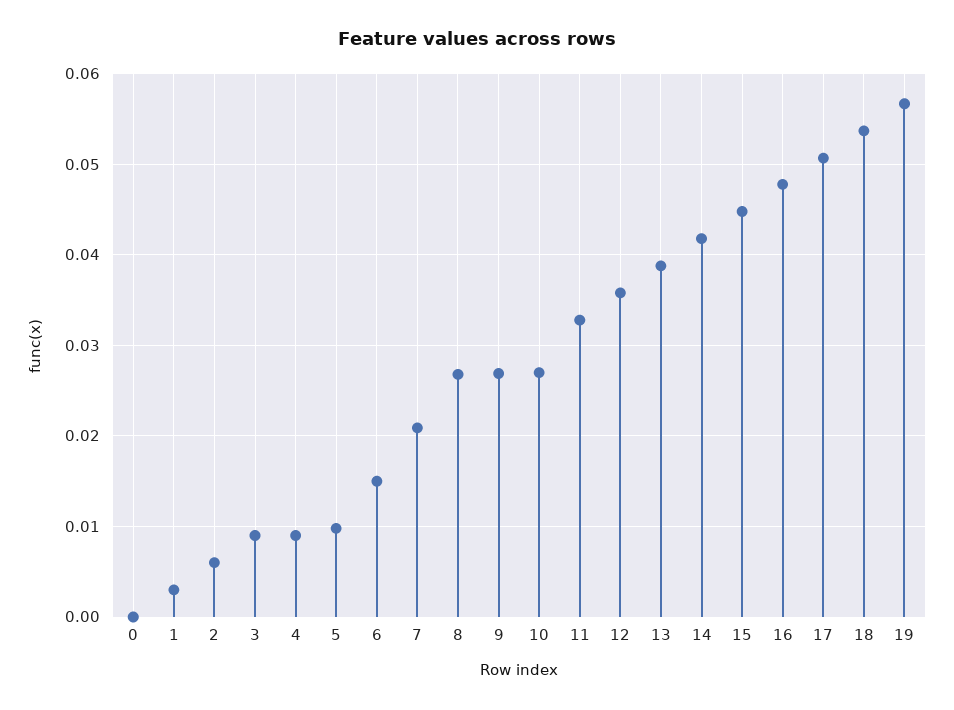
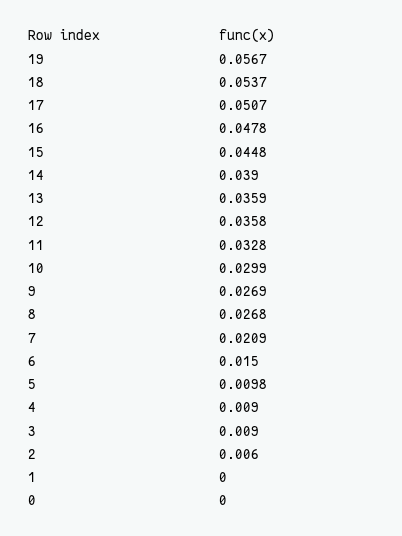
  {
    "0": 0,
-   "1": 0.003,
+   "1": 0,
    "2": 0.006,
    "3": 0.009,
    "4": 0.009,
    "5": 0.0098,
    "6": 0.015,
    "7": 0.0209,
    "8": 0.0268,
    "9": 0.0269,
-   "10": 0.027,
+   "10": 0.0299,
    "11": 0.0328,
    "12": 0.0358,
-   "13": 0.039,
+   "13": 0.0359,
-   "14": 0.042,
+   "14": 0.039,
    "15": 0.0448,
    "16": 0.0478,
    "17": 0.0507,
    "18": 0.0537,
    "19": 0.0567
  }

